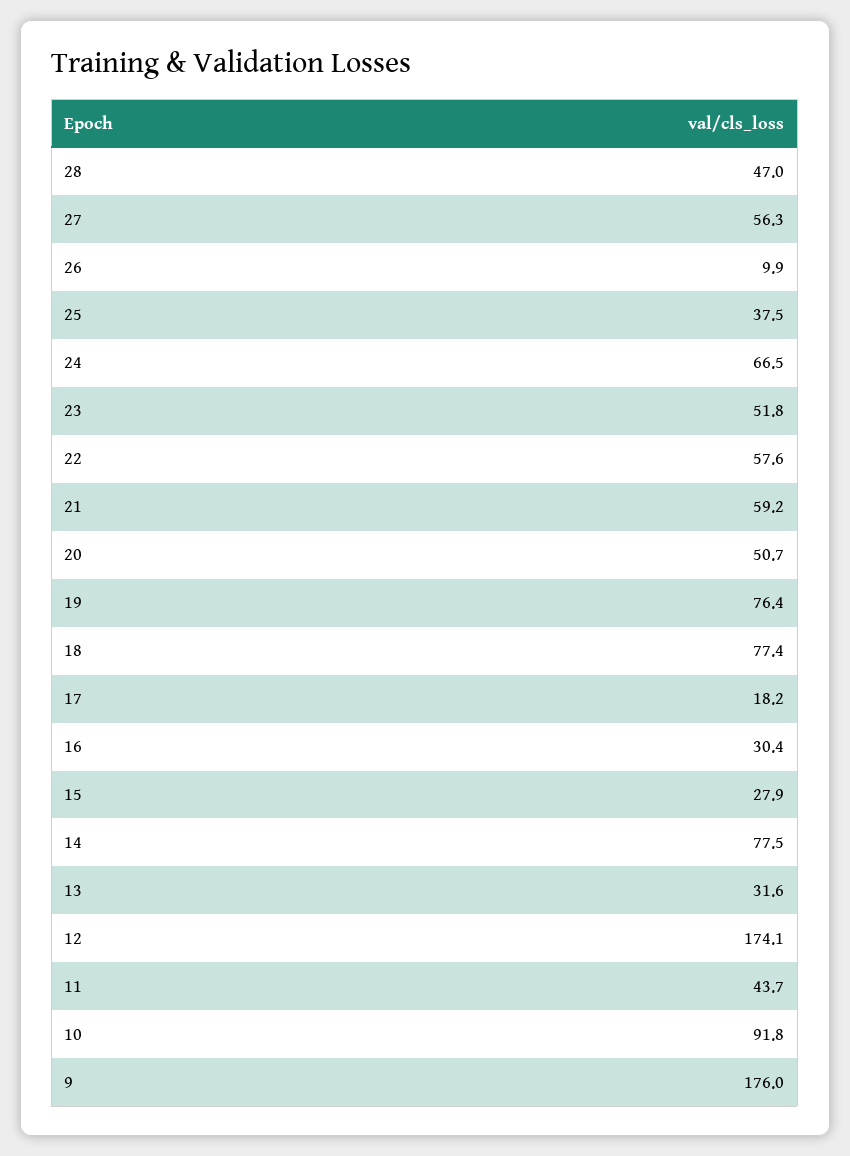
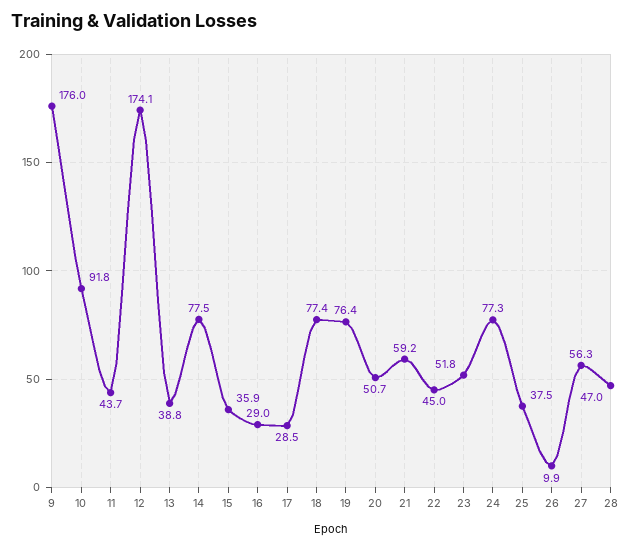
  {
    "28": 47,
    "27": 56.3,
    "26": 9.9,
    "25": 37.5,
-   "24": 66.5,
+   "24": 77.3,
    "23": 51.8,
-   "22": 57.6,
+   "22": 45,
    "21": 59.2,
    "20": 50.7,
    "19": 76.4,
    "18": 77.4,
-   "17": 18.2,
+   "17": 28.5,
-   "16": 30.4,
+   "16": 29,
-   "15": 27.9,
+   "15": 35.9,
    "14": 77.5,
-   "13": 31.6,
+   "13": 38.8,
    "12": 174.1,
    "11": 43.7,
    "10": 91.8,
    "9": 176
  }

